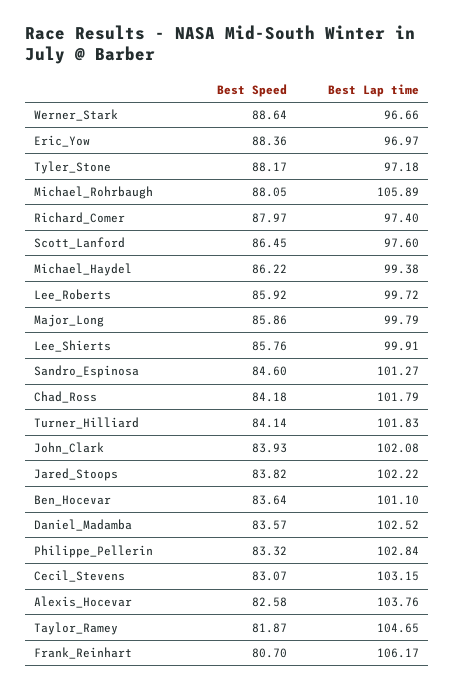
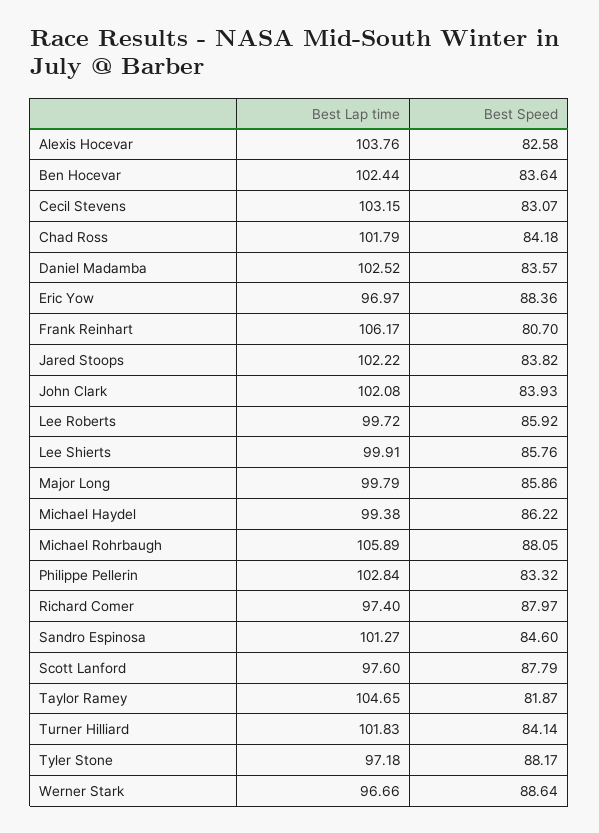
  {
    "Best Speed": {
      "Werner_Stark": 88.64,
      "Eric_Yow": 88.36,
      "Tyler_Stone": 88.17,
      "Michael_Rohrbaugh": 88.05,
      "Richard_Comer": 87.97,
-     "Scott_Lanford": 86.45,
+     "Scott_Lanford": 87.79,
      "Michael_Haydel": 86.22,
      "Lee_Roberts": 85.92,
      "Major_Long": 85.86,
      "Lee_Shierts": 85.76,
      "Sandro_Espinosa": 84.6,
      "Chad_Ross": 84.18,
      "Turner_Hilliard": 84.14,
      "John_Clark": 83.93,
      "Jared_Stoops": 83.82,
      "Ben_Hocevar": 83.64,
      "Daniel_Madamba": 83.57,
      "Philippe_Pellerin": 83.32,
      "Cecil_Stevens": 83.07,
      "Alexis_Hocevar": 82.58,
      "Taylor_Ramey": 81.87,
      "Frank_Reinhart": 80.7
    },
    "Best Lap time": {
      "Werner_Stark": 96.66,
      "Eric_Yow": 96.97,
      "Tyler_Stone": 97.18,
      "Michael_Rohrbaugh": 105.89,
      "Richard_Comer": 97.4,
      "Scott_Lanford": 97.6,
      "Michael_Haydel": 99.38,
      "Lee_Roberts": 99.72,
      "Major_Long": 99.79,
      "Lee_Shierts": 99.91,
      "Sandro_Espinosa": 101.27,
      "Chad_Ross": 101.79,
      "Turner_Hilliard": 101.83,
      "John_Clark": 102.08,
      "Jared_Stoops": 102.22,
-     "Ben_Hocevar": 101.1,
+     "Ben_Hocevar": 102.44,
      "Daniel_Madamba": 102.52,
      "Philippe_Pellerin": 102.84,
      "Cecil_Stevens": 103.15,
      "Alexis_Hocevar": 103.76,
      "Taylor_Ramey": 104.65,
      "Frank_Reinhart": 106.17
    }
  }

